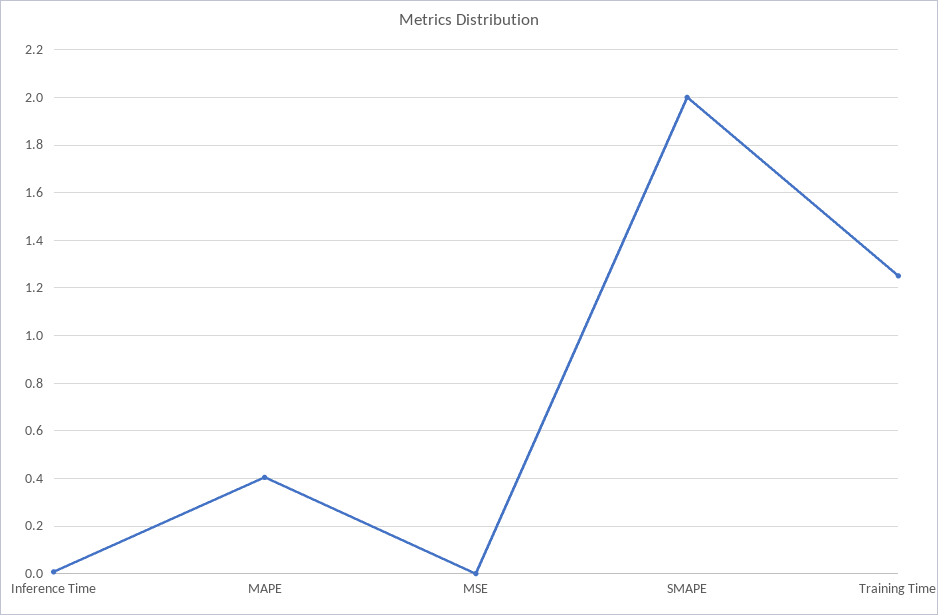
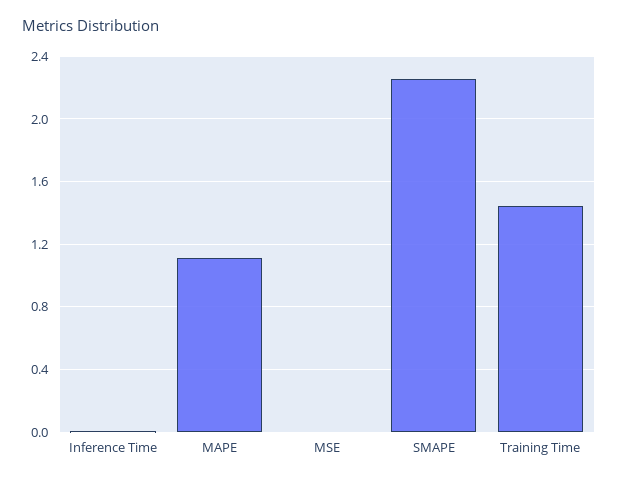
  {
    "Inference Time": 0,
-   "MAPE": 0.4,
+   "MAPE": 1.1,
    "MSE": 0,
-   "SMAPE": 2,
+   "SMAPE": 2.25,
-   "Training Time": 1.25
+   "Training Time": 1.45
  }

